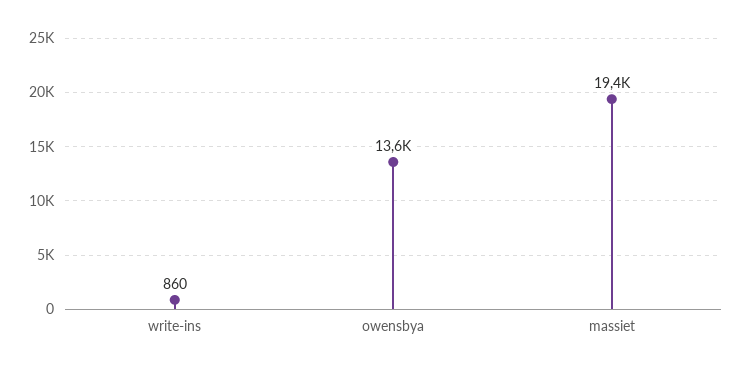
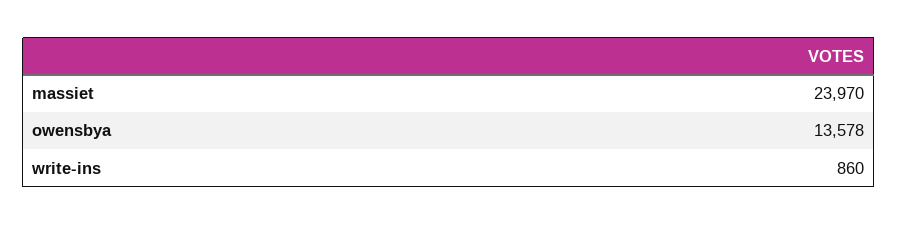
  {
    "write-ins": 860,
    "owensbya": 13578,
-   "massiet": 19400
+   "massiet": 23970
  }

